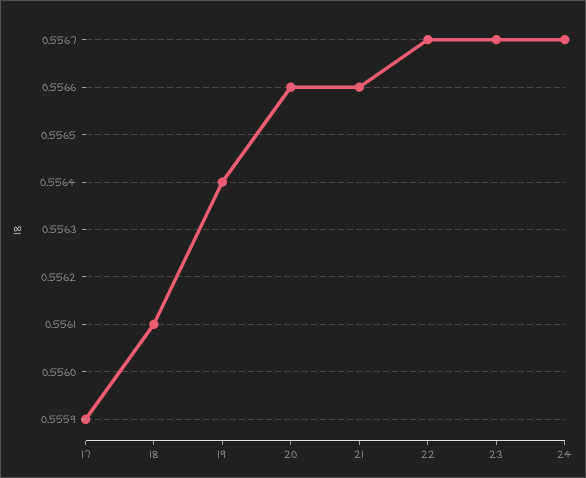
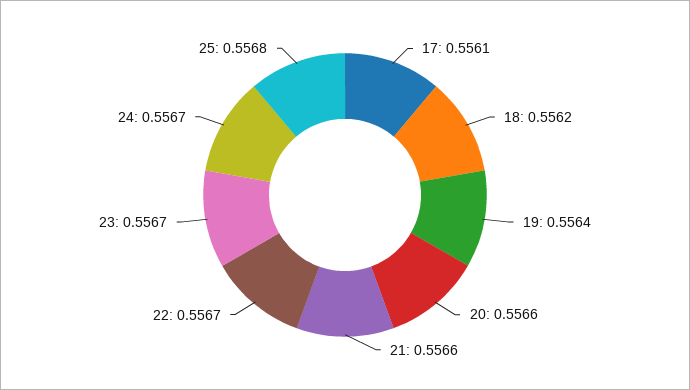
  {
-   "17": 0.5559,
+   "17": 0.5561,
-   "18": 0.5561,
+   "18": 0.5562,
    "19": 0.5564,
    "20": 0.5566,
    "21": 0.5566,
    "22": 0.5567,
    "23": 0.5567,
-   "24": 0.5567
+   "24": 0.5567,
+   "25": 0.5568
  }

